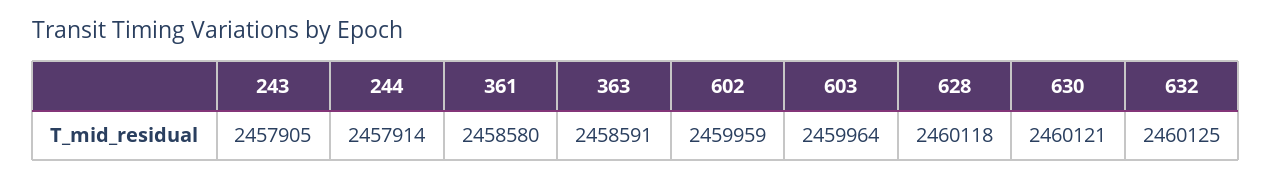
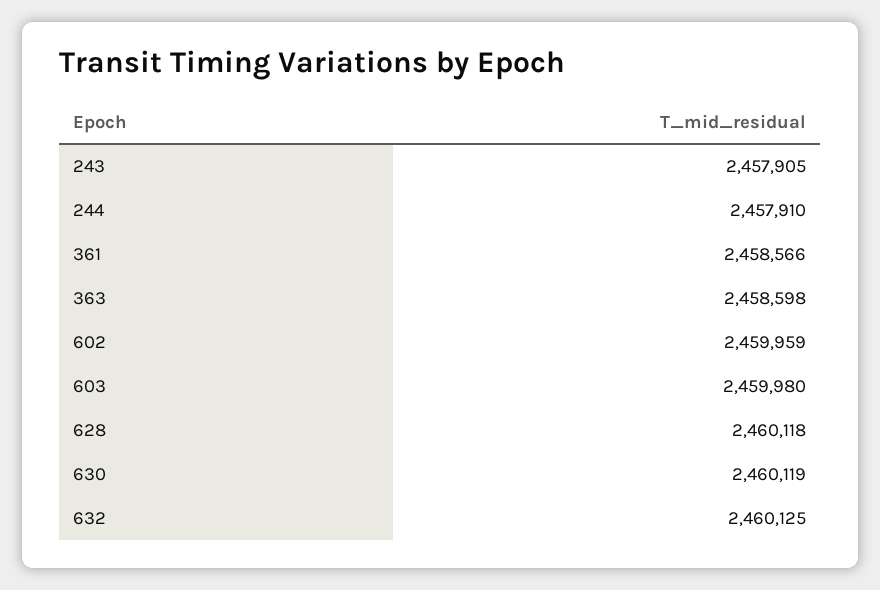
  {
    "243": 2457905,
-   "244": 2457914,
+   "244": 2457910,
-   "361": 2458580,
+   "361": 2458566,
-   "363": 2458591,
+   "363": 2458598,
    "602": 2459959,
-   "603": 2459964,
+   "603": 2459980,
    "628": 2460118,
-   "630": 2460121,
+   "630": 2460119,
    "632": 2460125
  }

